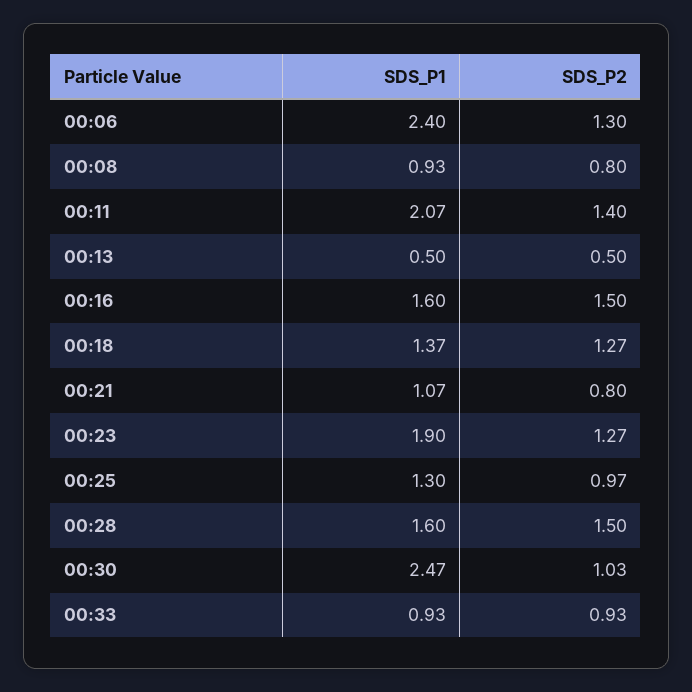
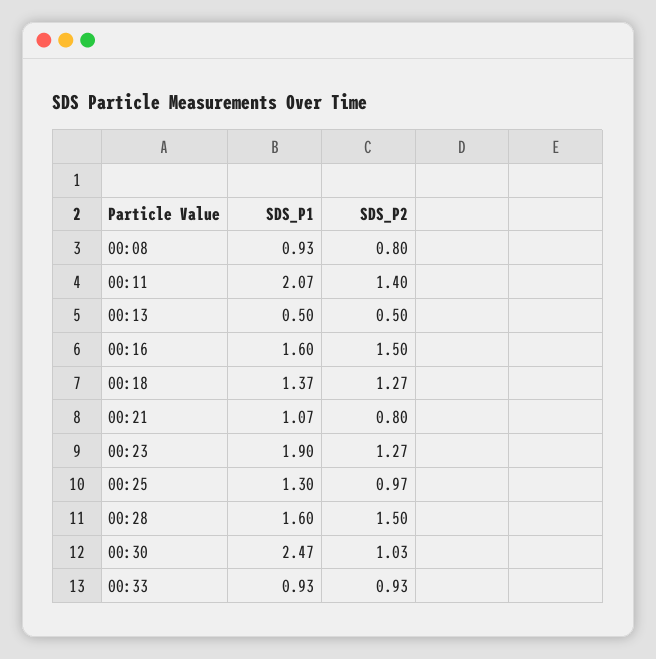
  {
    "SDS_P1": {
-     "00:06": 2.4,
      "00:08": 0.93,
      "00:11": 2.07,
      "00:13": 0.5,
      "00:16": 1.6,
      "00:18": 1.37,
      "00:21": 1.07,
      "00:23": 1.9,
      "00:25": 1.3,
      "00:28": 1.6,
      "00:30": 2.47,
      "00:33": 0.93
    },
    "SDS_P2": {
-     "00:06": 1.3,
      "00:08": 0.8,
      "00:11": 1.4,
      "00:13": 0.5,
      "00:16": 1.5,
      "00:18": 1.27,
      "00:21": 0.8,
      "00:23": 1.27,
      "00:25": 0.97,
      "00:28": 1.5,
      "00:30": 1.03,
      "00:33": 0.93
    }
  }

